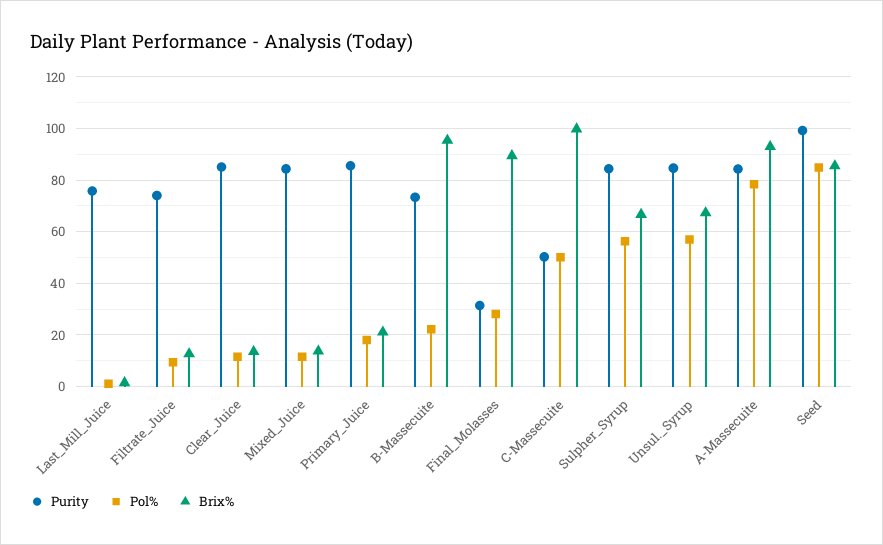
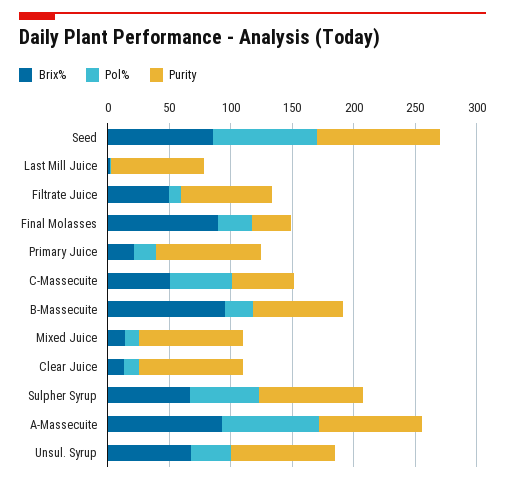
  {
    "Purity": {
      "Last_Mill_Juice": 75,
      "Filtrate_Juice": 75,
      "Clear_Juice": 85,
      "Mixed_Juice": 85,
      "Primary_Juice": 85,
      "B-Massecuite": 72.5,
      "Final_Molasses": 32.5,
      "C-Massecuite": 50,
      "Sulpher_Syrup": 85,
      "Unsul._Syrup": 85,
      "A-Massecuite": 85,
      "Seed": 100
    },
    "Pol%": {
      "Last_Mill_Juice": 0,
      "Filtrate_Juice": 10,
      "Clear_Juice": 12.5,
      "Mixed_Juice": 12.5,
      "Primary_Juice": 17.5,
      "B-Massecuite": 22.5,
      "Final_Molasses": 27.5,
      "C-Massecuite": 50,
      "Sulpher_Syrup": 57.5,
-     "Unsul._Syrup": 57.5,
+     "Unsul._Syrup": 30,
      "A-Massecuite": 77.5,
      "Seed": 85
    },
    "Brix%": {
      "Last_Mill_Juice": 2.5,
-     "Filtrate_Juice": 12.5,
+     "Filtrate_Juice": 50,
      "Clear_Juice": 12.5,
      "Mixed_Juice": 12.5,
      "Primary_Juice": 20,
      "B-Massecuite": 95,
      "Final_Molasses": 90,
-     "C-Massecuite": 100,
+     "C-Massecuite": 50,
      "Sulpher_Syrup": 67.5,
      "Unsul._Syrup": 67.5,
      "A-Massecuite": 92.5,
      "Seed": 85
    }
  }

